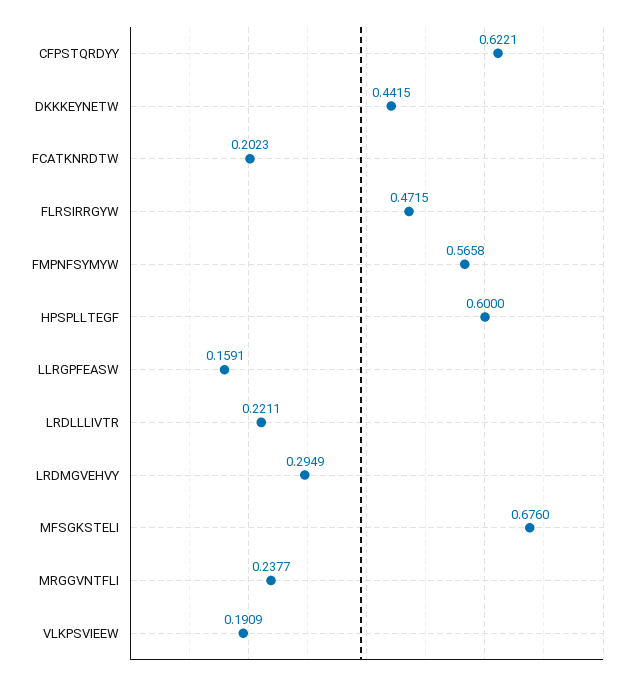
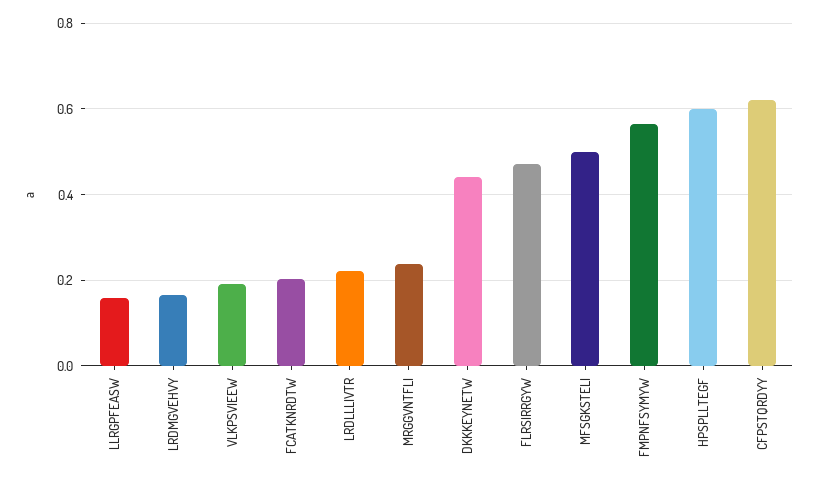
  {
    "CFPSTQRDYY": 0.6221,
    "DKKKEYNETW": 0.4415,
    "FCATKNRDTW": 0.2023,
    "FLRSIRRGYW": 0.4715,
    "FMPNFSYMYW": 0.5658,
    "HPSPLLTEGF": 0.6,
    "LLRGPFEASW": 0.1591,
    "LRDLLLIVTR": 0.2211,
-   "LRDMGVEHVY": 0.2949,
+   "LRDMGVEHVY": 0.16,
-   "MFSGKSTELI": 0.676,
+   "MFSGKSTELI": 0.5,
    "MRGGVNTFLI": 0.2377,
    "VLKPSVIEEW": 0.1909
  }

